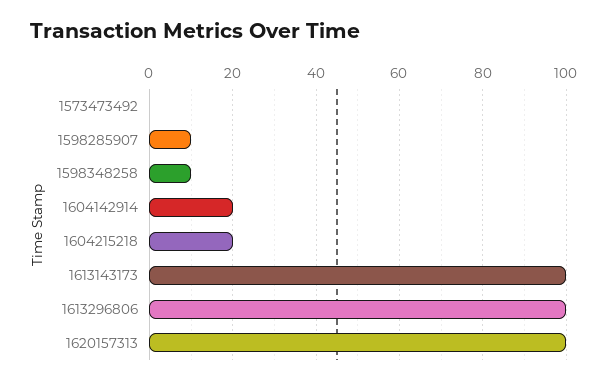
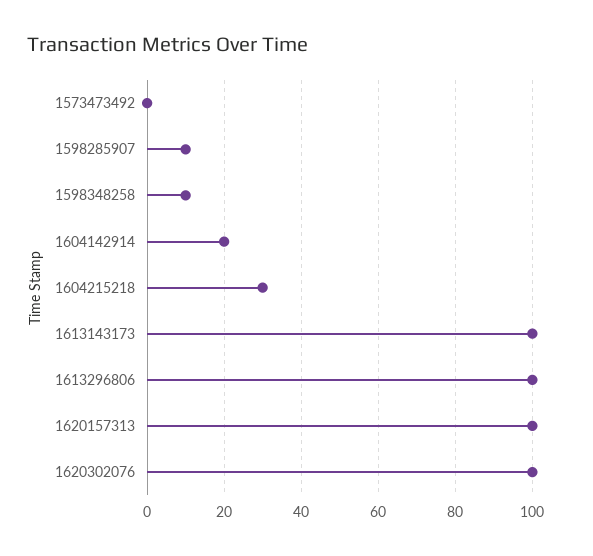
  {
    "1573473492": 0,
    "1598285907": 10,
    "1598348258": 10,
    "1604142914": 20,
-   "1604215218": 20,
+   "1604215218": 30,
    "1613143173": 100,
    "1613296806": 100,
-   "1620157313": 100
+   "1620157313": 100,
+   "1620302076": 100
  }

